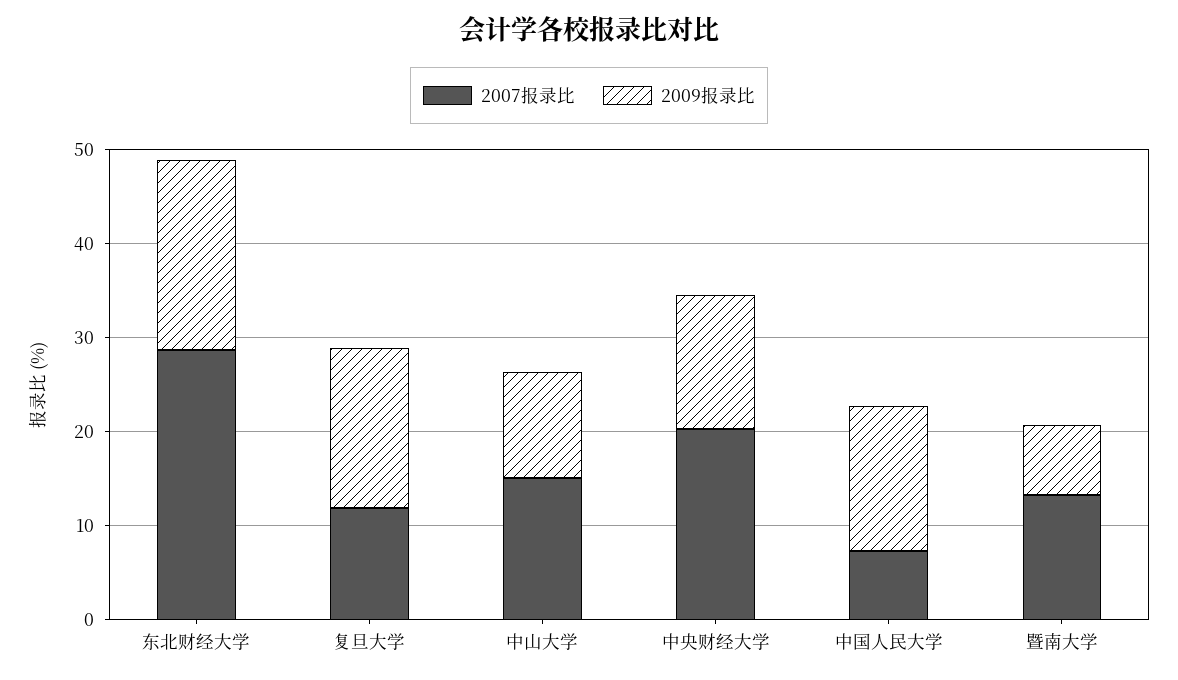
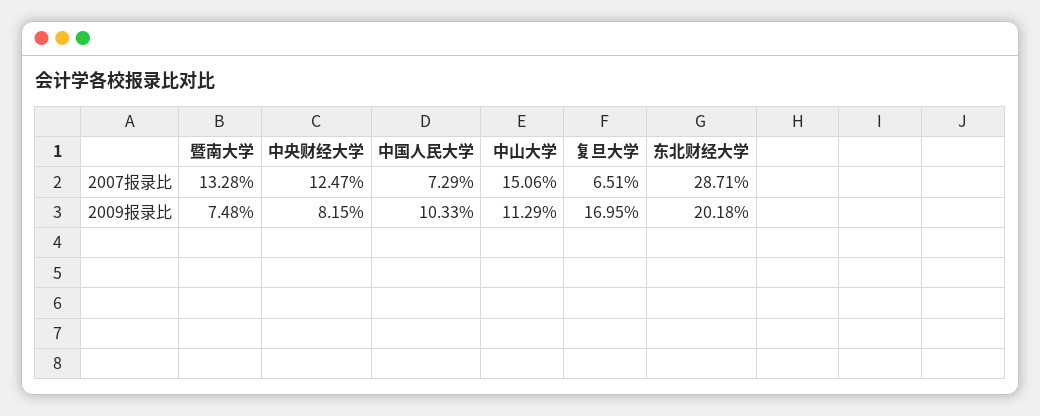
  {
    "2007报录比": {
      "东北财经大学": 28.71,
-     "复旦大学": 12,
+     "复旦大学": 6.51,
      "中山大学": 15.06,
-     "中央财经大学": 20,
+     "中央财经大学": 12.47,
      "中国人民大学": 7.29,
      "暨南大学": 13.28
    },
    "2009报录比": {
      "东北财经大学": 20.18,
      "复旦大学": 16.95,
      "中山大学": 11.29,
-     "中央财经大学": 14,
+     "中央财经大学": 8.15,
-     "中国人民大学": 16,
+     "中国人民大学": 10.33,
      "暨南大学": 7.48
    }
  }

